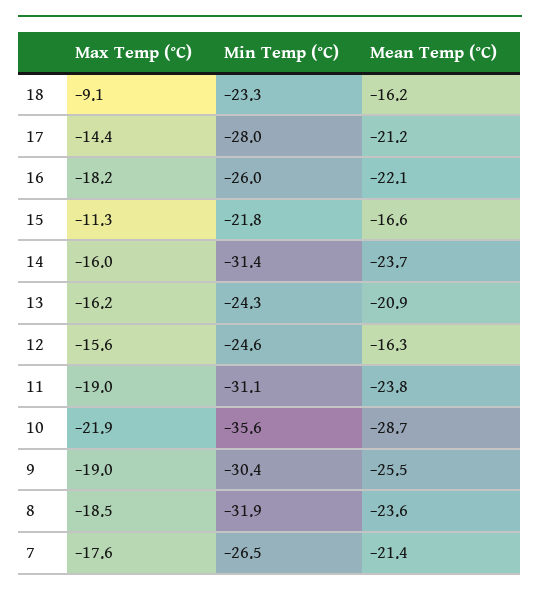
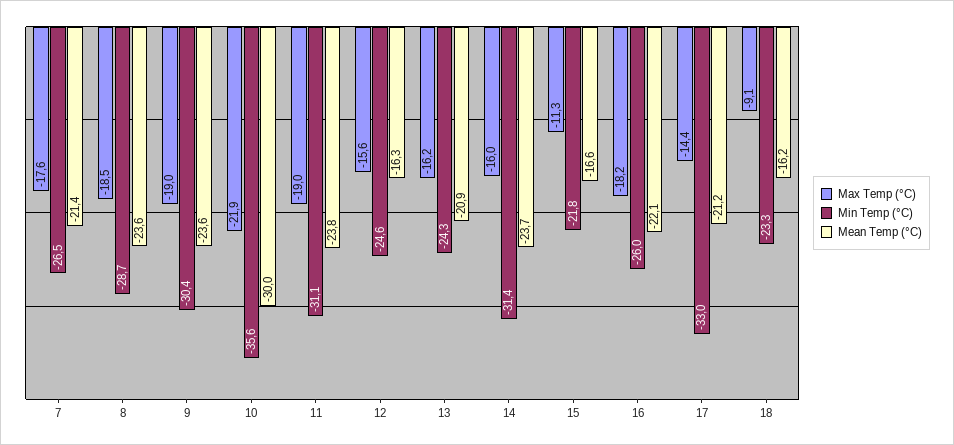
  {
    "Max Temp (°C)": {
      "18": -9.1,
      "17": -14.4,
      "16": -18.2,
      "15": -11.3,
      "14": -16,
      "13": -16.2,
      "12": -15.6,
      "11": -19,
      "10": -21.9,
      "9": -19,
      "8": -18.5,
      "7": -17.6
    },
    "Min Temp (°C)": {
      "18": -23.3,
-     "17": -28,
+     "17": -33,
      "16": -26,
      "15": -21.8,
      "14": -31.4,
      "13": -24.3,
      "12": -24.6,
      "11": -31.1,
      "10": -35.6,
      "9": -30.4,
-     "8": -31.9,
+     "8": -28.7,
      "7": -26.5
    },
    "Mean Temp (°C)": {
      "18": -16.2,
      "17": -21.2,
      "16": -22.1,
      "15": -16.6,
      "14": -23.7,
      "13": -20.9,
      "12": -16.3,
      "11": -23.8,
-     "10": -28.7,
+     "10": -30,
-     "9": -25.5,
+     "9": -23.6,
      "8": -23.6,
      "7": -21.4
    }
  }

